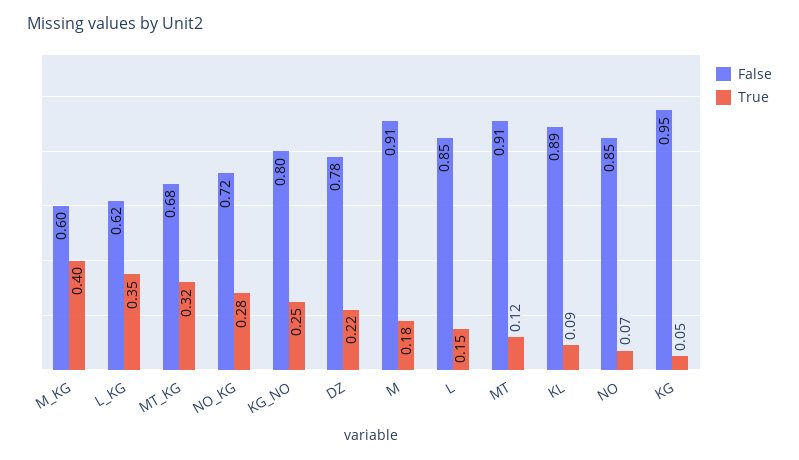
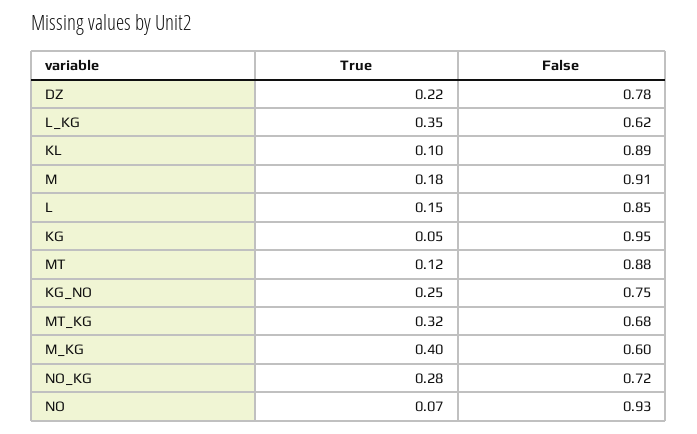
  {
    "False": {
      "M_KG": 0.6,
      "L_KG": 0.62,
      "MT_KG": 0.68,
      "NO_KG": 0.72,
-     "KG_NO": 0.8,
+     "KG_NO": 0.75,
      "DZ": 0.78,
      "M": 0.91,
      "L": 0.85,
-     "MT": 0.91,
+     "MT": 0.88,
      "KL": 0.89,
-     "NO": 0.85,
+     "NO": 0.93,
      "KG": 0.95
    },
    "True": {
      "M_KG": 0.4,
      "L_KG": 0.35,
      "MT_KG": 0.32,
      "NO_KG": 0.28,
      "KG_NO": 0.25,
      "DZ": 0.22,
      "M": 0.18,
      "L": 0.15,
      "MT": 0.12,
-     "KL": 0.09,
+     "KL": 0.1,
      "NO": 0.07,
      "KG": 0.05
    }
  }

